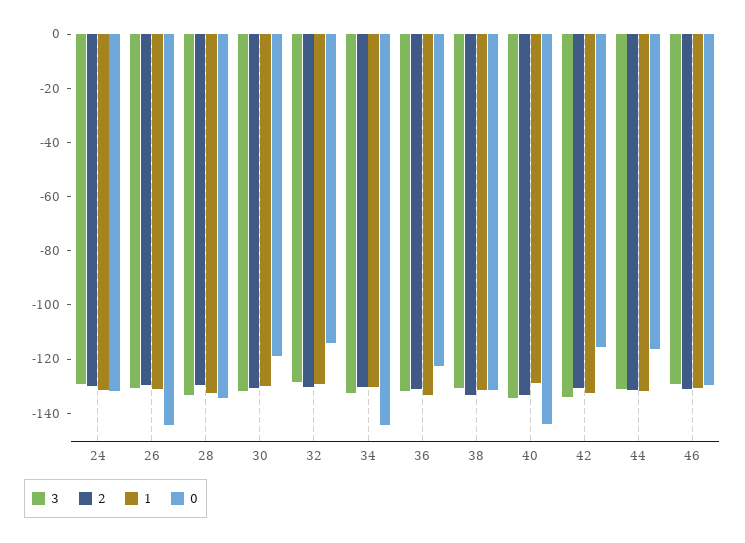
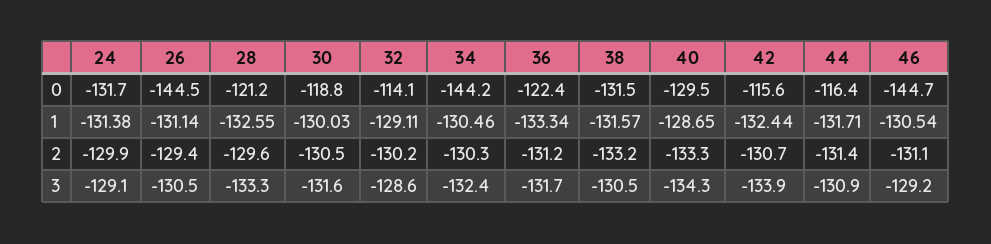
  {
    "3": {
      "24": -129.1,
      "26": -130.5,
      "28": -133.3,
      "30": -131.6,
      "32": -128.6,
      "34": -132.4,
      "36": -131.7,
      "38": -130.5,
      "40": -134.3,
      "42": -133.9,
      "44": -130.9,
      "46": -129.2
    },
    "2": {
      "24": -129.9,
      "26": -129.4,
      "28": -129.6,
      "30": -130.5,
      "32": -130.2,
      "34": -130.3,
      "36": -131.2,
      "38": -133.2,
      "40": -133.3,
      "42": -130.7,
      "44": -131.4,
      "46": -131.1
    },
    "1": {
      "24": -131.38,
      "26": -131.14,
      "28": -132.55,
      "30": -130.03,
      "32": -129.11,
      "34": -130.46,
      "36": -133.34,
      "38": -131.57,
      "40": -128.65,
      "42": -132.44,
      "44": -131.71,
      "46": -130.54
    },
    "0": {
      "24": -131.7,
      "26": -144.5,
-     "28": -135,
+     "28": -121.2,
      "30": -118.8,
      "32": -114.1,
      "34": -144.2,
      "36": -122.4,
      "38": -131.5,
-     "40": -145,
+     "40": -129.5,
      "42": -115.6,
      "44": -116.4,
-     "46": -130
+     "46": -144.7
    }
  }

